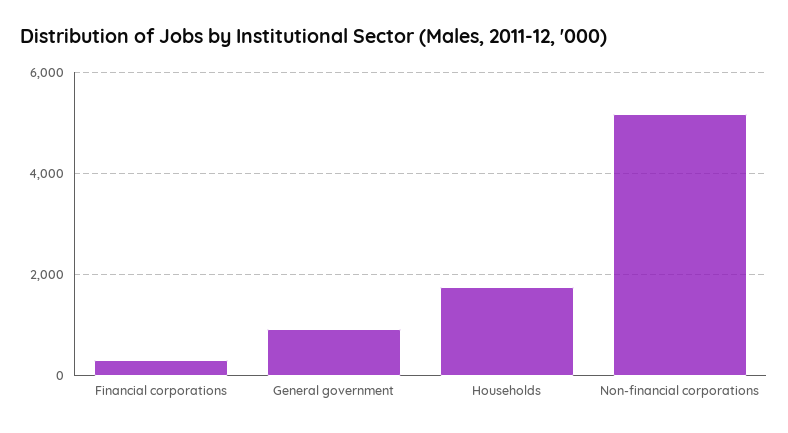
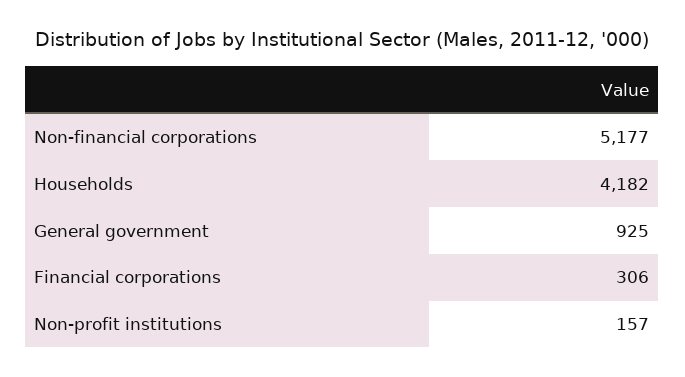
  {
    "Financial corporations": 306,
    "General government": 925,
-   "Households": 1800,
+   "Households": 4182,
-   "Non-financial corporations": 5177
+   "Non-financial corporations": 5177,
+   "Non-profit institutions": 157
  }

